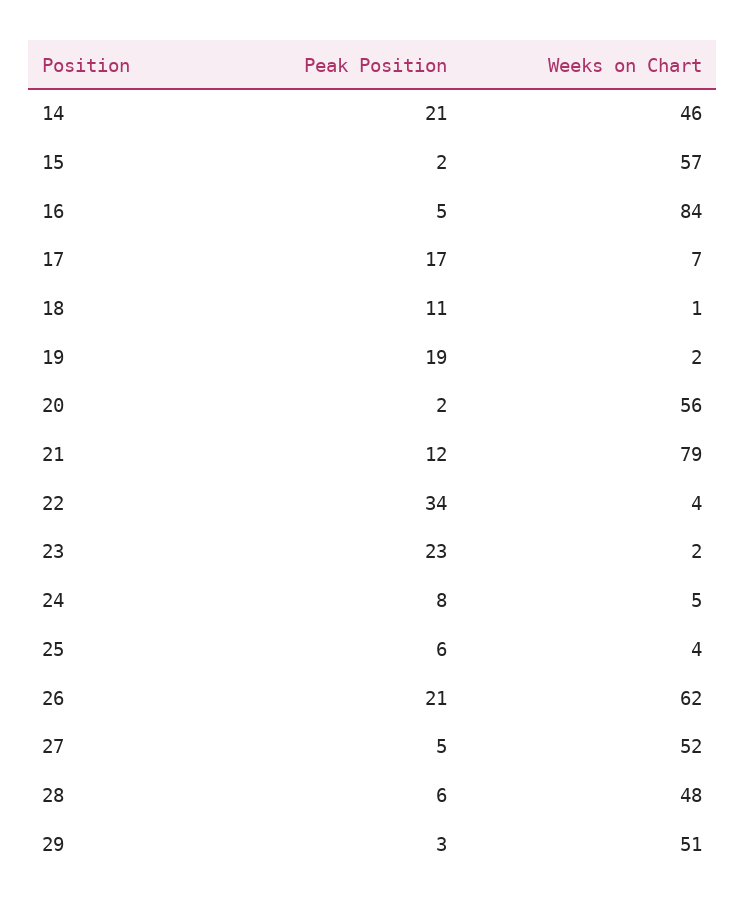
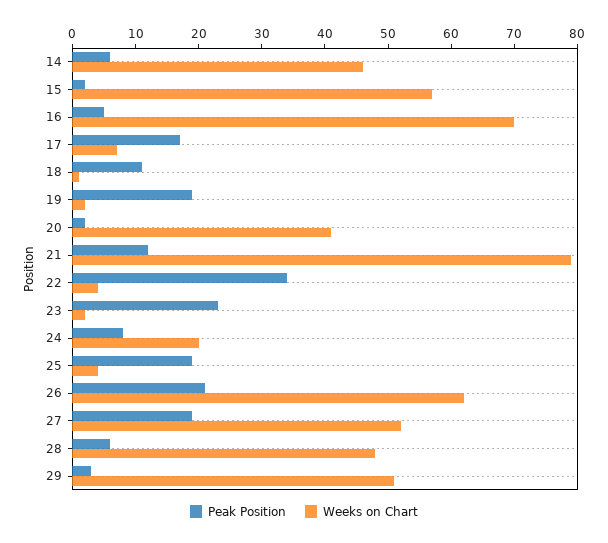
  {
    "Peak Position": {
-     "14": 21,
+     "14": 5,
      "15": 2,
      "16": 5,
      "17": 17,
      "18": 11,
      "19": 19,
      "20": 2,
      "21": 12,
      "22": 34,
      "23": 23,
      "24": 8,
-     "25": 6,
+     "25": 20,
      "26": 21,
-     "27": 5,
+     "27": 20,
      "28": 6,
      "29": 3
    },
    "Weeks on Chart": {
      "14": 46,
      "15": 57,
-     "16": 84,
+     "16": 70,
      "17": 7,
      "18": 1,
      "19": 2,
-     "20": 56,
+     "20": 40,
      "21": 79,
      "22": 4,
      "23": 2,
-     "24": 5,
+     "24": 20,
      "25": 4,
      "26": 62,
      "27": 52,
      "28": 48,
      "29": 51
    }
  }

